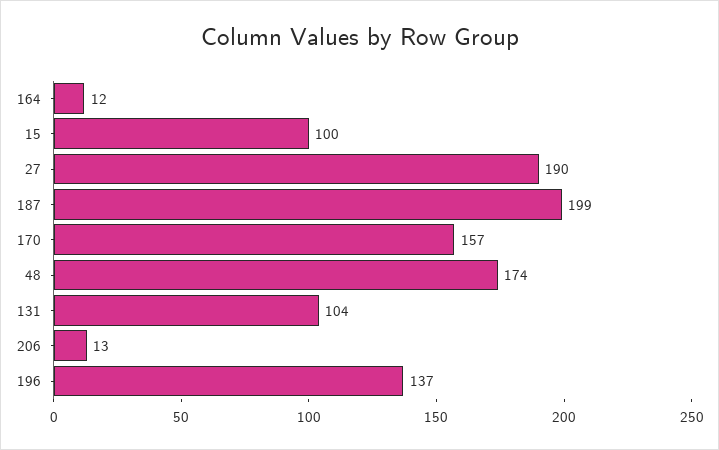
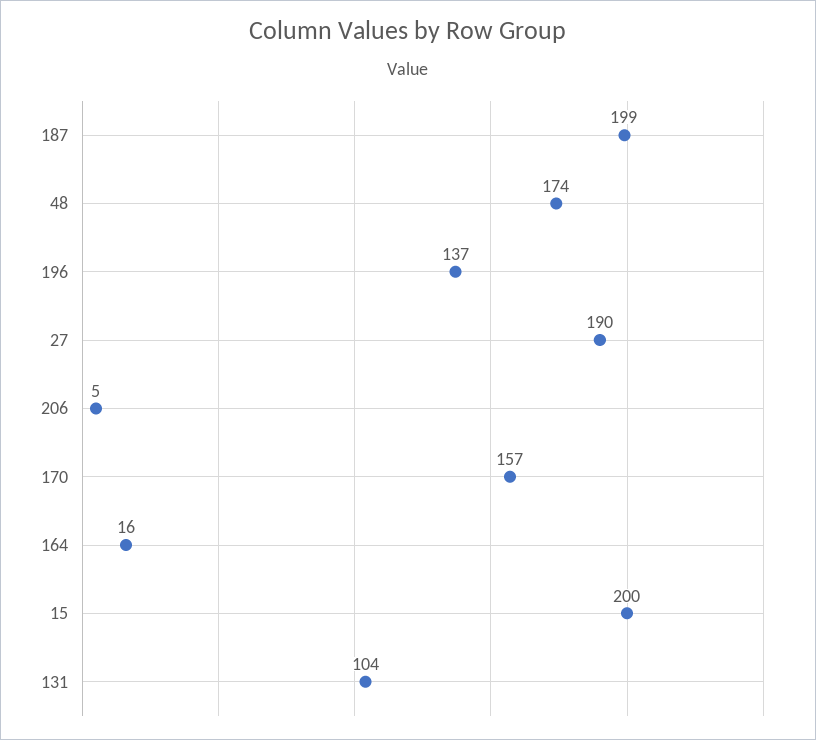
  {
-   "164": 12,
+   "164": 16,
-   "15": 100,
+   "15": 200,
    "27": 190,
    "187": 199,
    "170": 157,
    "48": 174,
    "131": 104,
-   "206": 13,
+   "206": 5,
    "196": 137
  }

